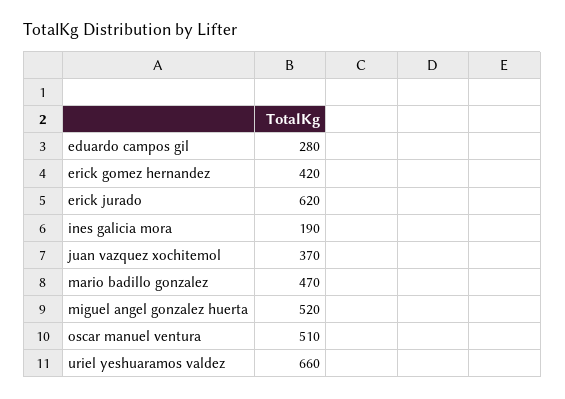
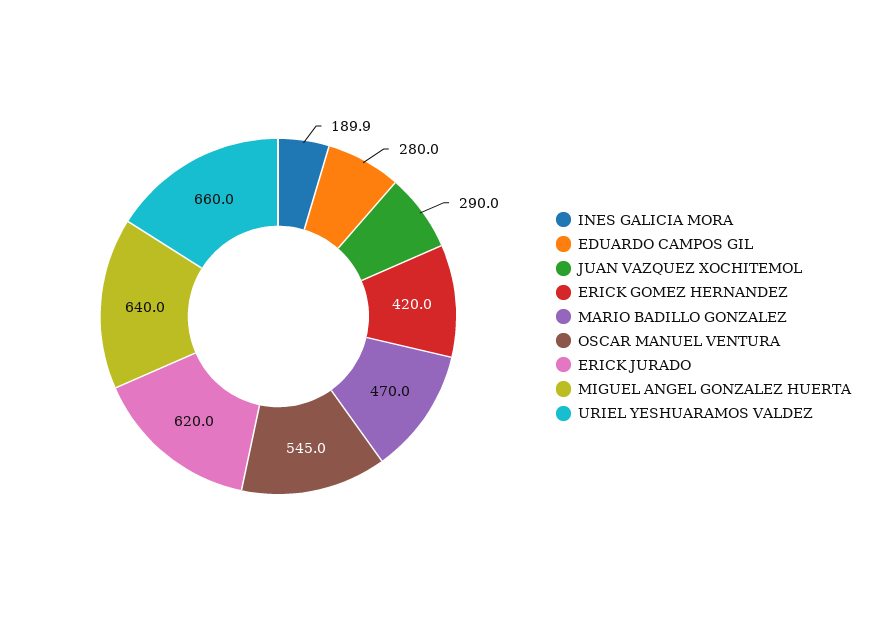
  {
    "eduardo campos gil": 280,
    "erick gomez hernandez": 420,
    "erick jurado": 620,
    "ines galicia mora": 189.9,
-   "juan vazquez xochitemol": 370,
+   "juan vazquez xochitemol": 290,
    "mario badillo gonzalez": 470,
-   "miguel angel gonzalez huerta": 520,
+   "miguel angel gonzalez huerta": 640,
-   "oscar manuel ventura": 510,
+   "oscar manuel ventura": 545,
    "uriel yeshuaramos valdez": 660
  }

